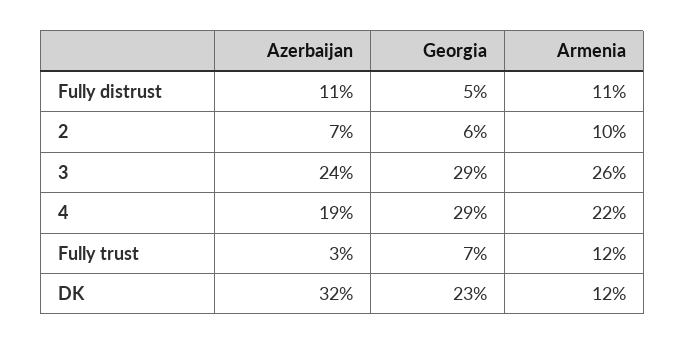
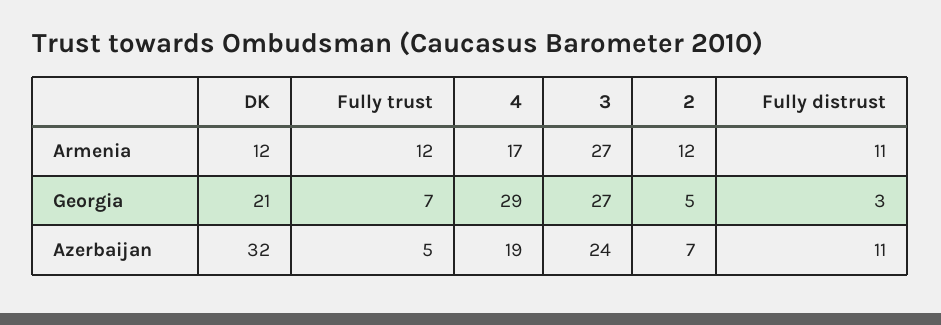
  {
    "Azerbaijan": {
      "Fully distrust": 11,
      "2": 7,
      "3": 24,
      "4": 19,
-     "Fully trust": 3,
+     "Fully trust": 5,
      "DK": 32
    },
    "Georgia": {
-     "Fully distrust": 5,
+     "Fully distrust": 3,
-     "2": 6,
+     "2": 5,
-     "3": 29,
+     "3": 27,
      "4": 29,
      "Fully trust": 7,
-     "DK": 23
+     "DK": 21
    },
    "Armenia": {
      "Fully distrust": 11,
-     "2": 10,
+     "2": 12,
-     "3": 26,
+     "3": 27,
-     "4": 22,
+     "4": 17,
      "Fully trust": 12,
      "DK": 12
    }
  }

